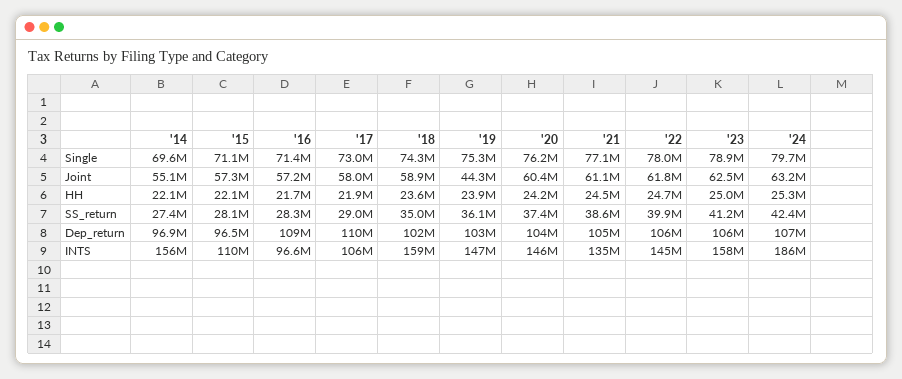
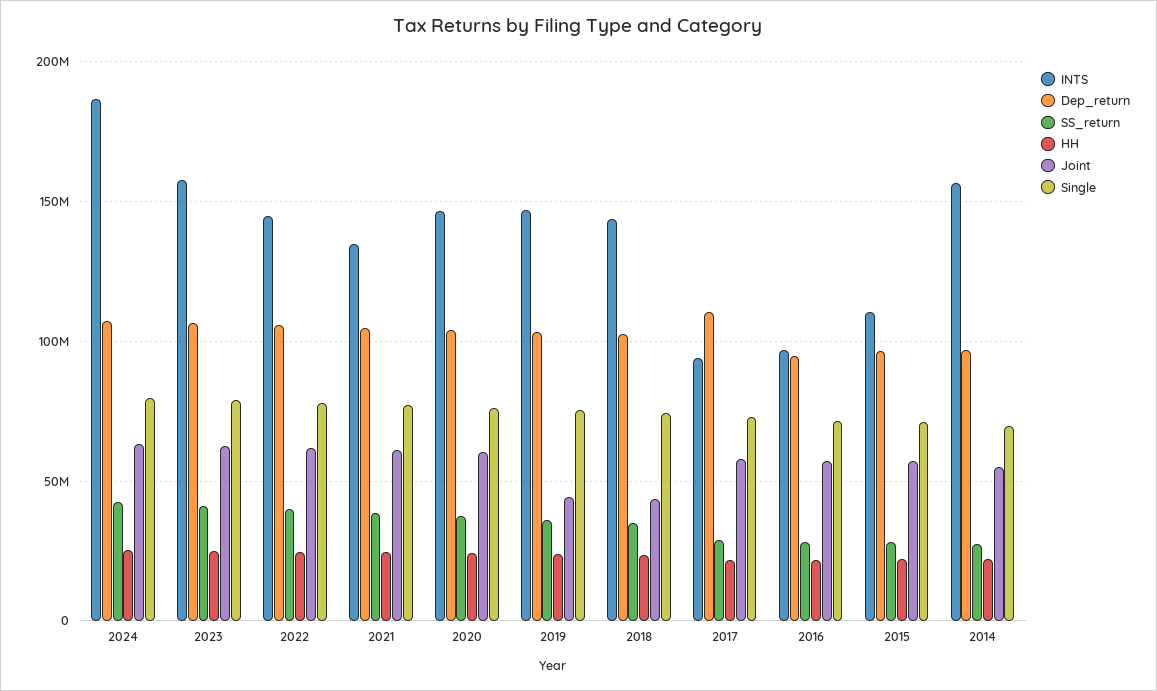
  {
    "Single": {
      "'14": 69600000,
      "'15": 71100000,
      "'16": 71400000,
      "'17": 73000000,
      "'18": 74300000,
      "'19": 75300000,
      "'20": 76200000,
      "'21": 77100000,
      "'22": 78000000,
      "'23": 78900000,
      "'24": 79700000
    },
    "Joint": {
      "'14": 55100000,
      "'15": 57300000,
      "'16": 57200000,
      "'17": 58000000,
-     "'18": 58900000,
+     "'18": 45000000,
      "'19": 44300000,
      "'20": 60400000,
      "'21": 61100000,
      "'22": 61800000,
      "'23": 62500000,
      "'24": 63200000
    },
    "HH": {
      "'14": 22100000,
      "'15": 22100000,
      "'16": 21700000,
      "'17": 21900000,
      "'18": 23600000,
      "'19": 23900000,
      "'20": 24200000,
      "'21": 24500000,
      "'22": 24700000,
      "'23": 25000000,
      "'24": 25300000
    },
    "SS_return": {
      "'14": 27400000,
      "'15": 28100000,
      "'16": 28300000,
      "'17": 29000000,
      "'18": 35000000,
      "'19": 36100000,
      "'20": 37400000,
      "'21": 38600000,
      "'22": 39900000,
      "'23": 41200000,
      "'24": 42400000
    },
    "Dep_return": {
      "'14": 96900000,
      "'15": 96500000,
-     "'16": 109000000,
+     "'16": 95000000,
      "'17": 110000000,
      "'18": 102000000,
      "'19": 103000000,
      "'20": 104000000,
      "'21": 105000000,
      "'22": 106000000,
      "'23": 106000000,
      "'24": 107000000
    },
    "INTS": {
      "'14": 156000000,
      "'15": 110000000,
      "'16": 96600000,
-     "'17": 106000000,
+     "'17": 95000000,
-     "'18": 159000000,
+     "'18": 145000000,
      "'19": 147000000,
      "'20": 146000000,
      "'21": 135000000,
      "'22": 145000000,
      "'23": 158000000,
      "'24": 186000000
    }
  }

